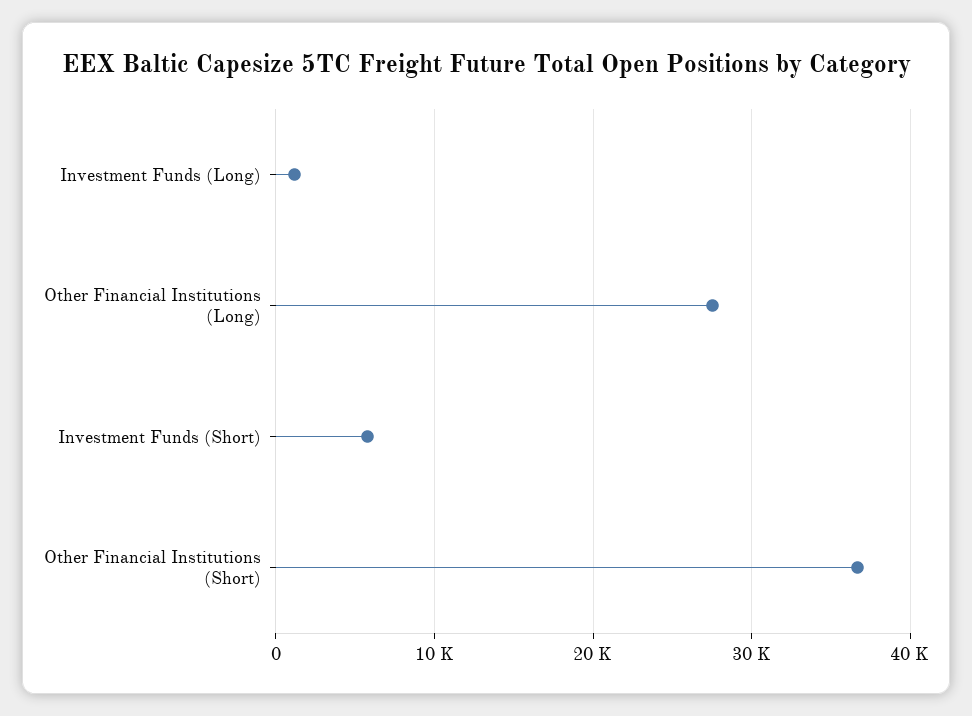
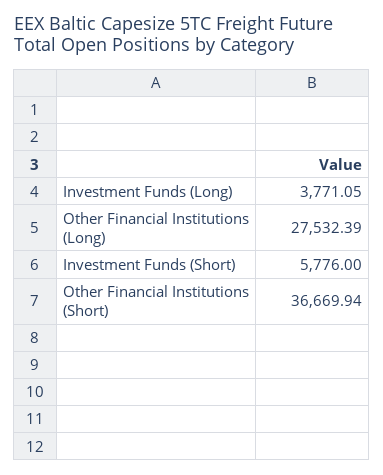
  {
-   "Investment Funds (Long)": 1000,
+   "Investment Funds (Long)": 3771.05,
    "Other Financial Institutions (Long)": 27532.39,
    "Investment Funds (Short)": 5776,
    "Other Financial Institutions (Short)": 36669.94
  }

